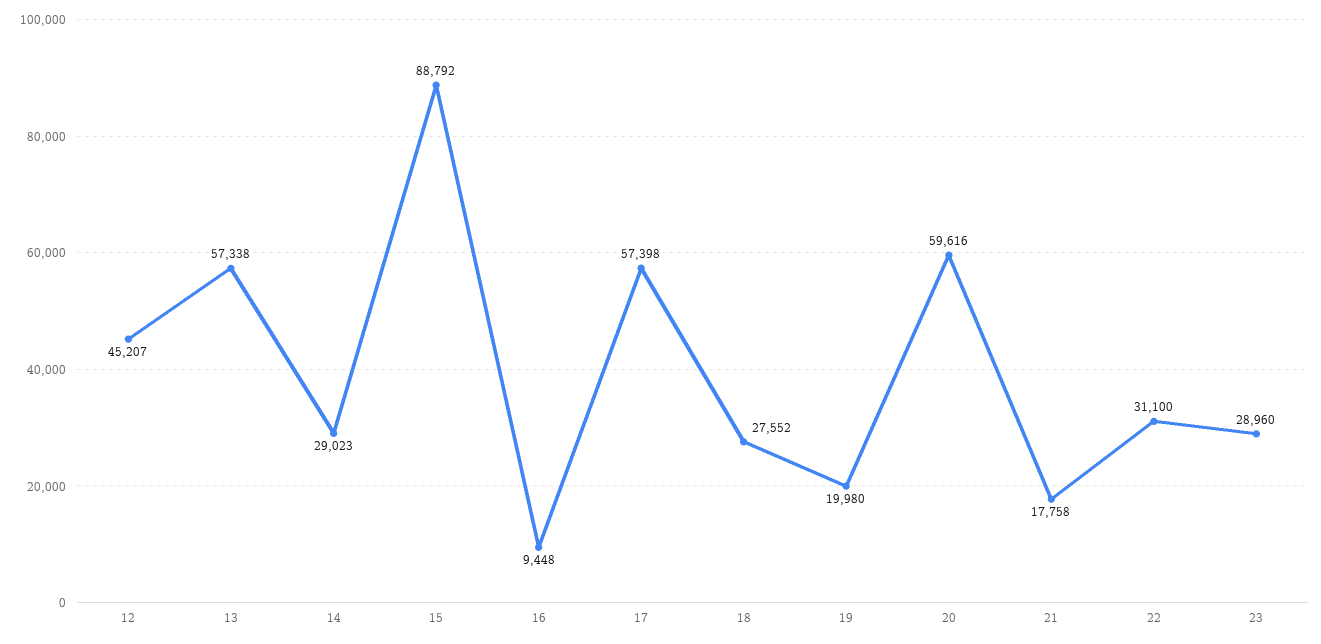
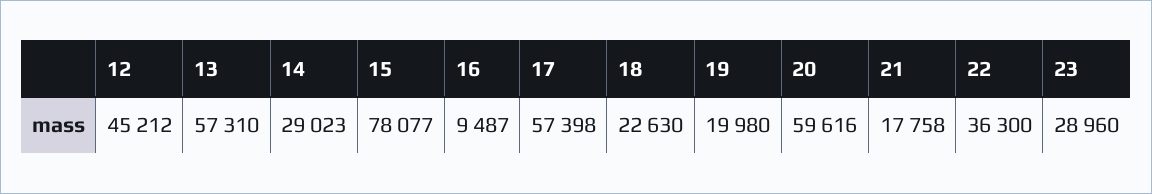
  {
-   "12": 45207,
+   "12": 45212,
-   "13": 57338,
+   "13": 57310,
    "14": 29023,
-   "15": 88792,
+   "15": 78077,
-   "16": 9448,
+   "16": 9487,
    "17": 57398,
-   "18": 27552,
+   "18": 22630,
    "19": 19980,
    "20": 59616,
    "21": 17758,
-   "22": 31100,
+   "22": 36300,
    "23": 28960
  }

